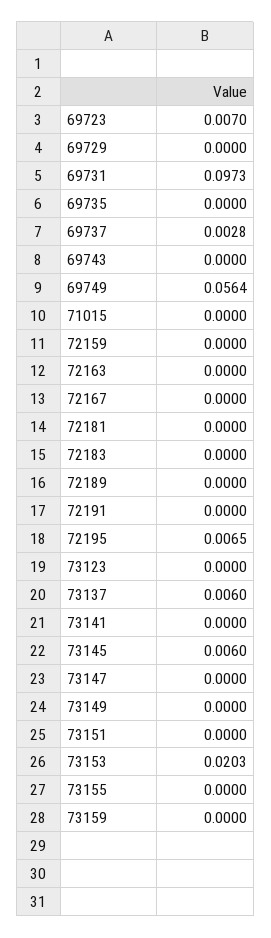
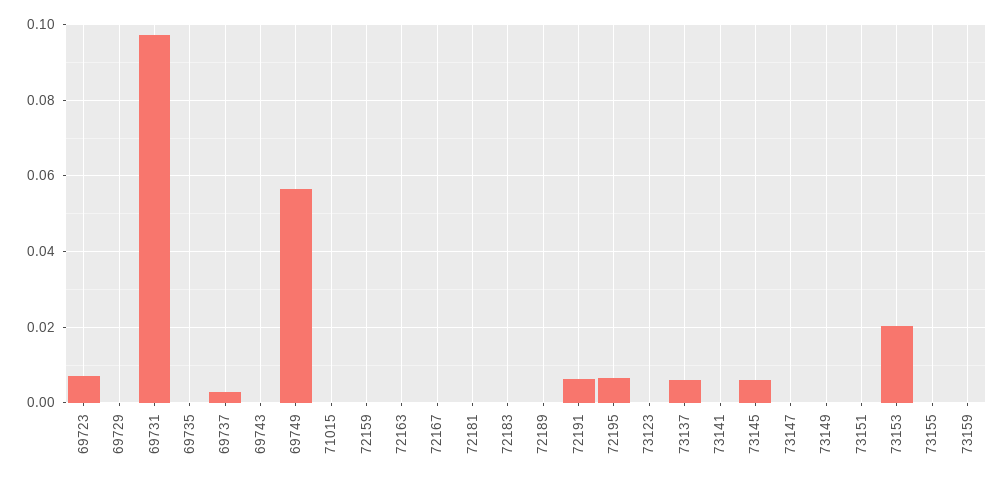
  {
    "69723": 0.007,
    "69729": 0,
    "69731": 0.0973,
    "69735": 0,
    "69737": 0.0028,
    "69743": 0,
    "69749": 0.0564,
    "71015": 0,
    "72159": 0,
    "72163": 0,
    "72167": 0,
    "72181": 0,
    "72183": 0,
    "72189": 0,
-   "72191": 0,
+   "72191": 0.006,
    "72195": 0.0065,
    "73123": 0,
    "73137": 0.006,
    "73141": 0,
    "73145": 0.006,
    "73147": 0,
    "73149": 0,
    "73151": 0,
    "73153": 0.0203,
    "73155": 0,
    "73159": 0
  }

